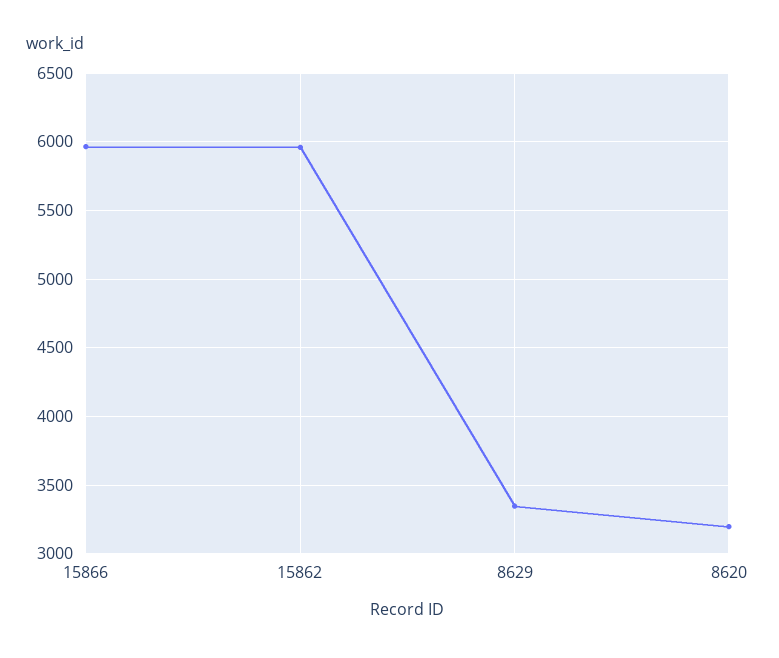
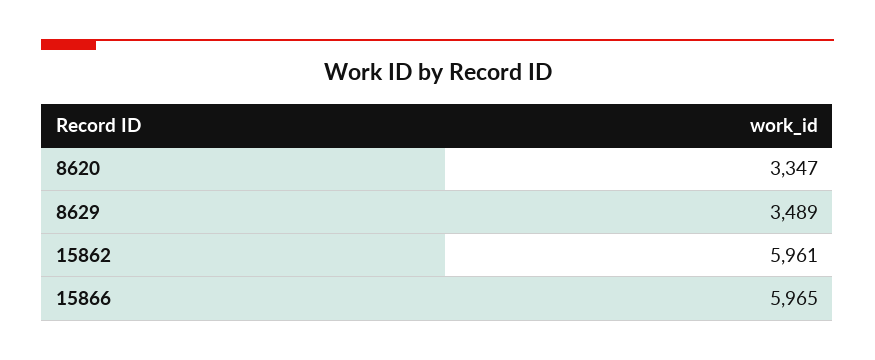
  {
    "15866": 5965,
    "15862": 5961,
-   "8629": 3350,
+   "8629": 3489,
-   "8620": 3200
+   "8620": 3347
  }

